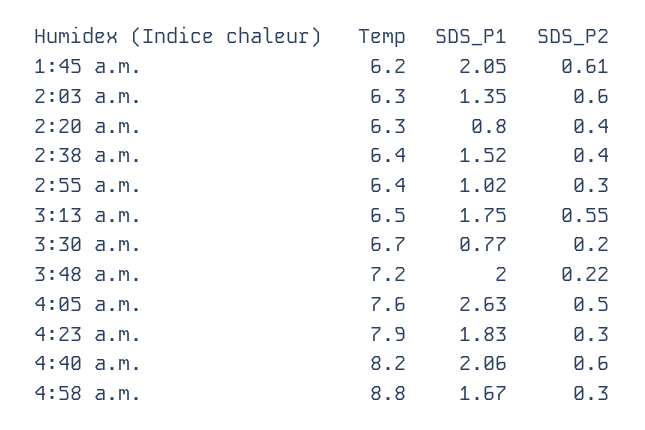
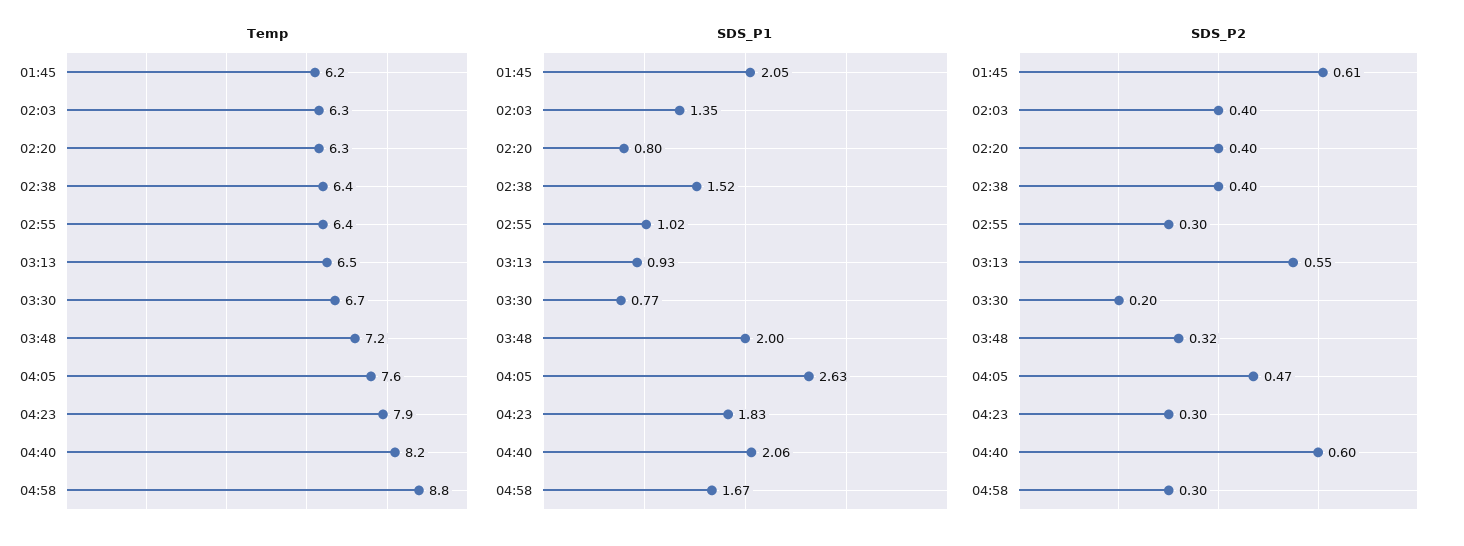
  {
    "Temp": {
      "1:45 a.m.": 6.2,
      "2:03 a.m.": 6.3,
      "2:20 a.m.": 6.3,
      "2:38 a.m.": 6.4,
      "2:55 a.m.": 6.4,
      "3:13 a.m.": 6.5,
      "3:30 a.m.": 6.7,
      "3:48 a.m.": 7.2,
      "4:05 a.m.": 7.6,
      "4:23 a.m.": 7.9,
      "4:40 a.m.": 8.2,
      "4:58 a.m.": 8.8
    },
    "SDS_P1": {
      "1:45 a.m.": 2.05,
      "2:03 a.m.": 1.35,
      "2:20 a.m.": 0.8,
      "2:38 a.m.": 1.52,
      "2:55 a.m.": 1.02,
-     "3:13 a.m.": 1.75,
+     "3:13 a.m.": 0.93,
      "3:30 a.m.": 0.77,
      "3:48 a.m.": 2,
      "4:05 a.m.": 2.63,
      "4:23 a.m.": 1.83,
      "4:40 a.m.": 2.06,
      "4:58 a.m.": 1.67
    },
    "SDS_P2": {
      "1:45 a.m.": 0.61,
-     "2:03 a.m.": 0.6,
+     "2:03 a.m.": 0.4,
      "2:20 a.m.": 0.4,
      "2:38 a.m.": 0.4,
      "2:55 a.m.": 0.3,
      "3:13 a.m.": 0.55,
      "3:30 a.m.": 0.2,
-     "3:48 a.m.": 0.22,
+     "3:48 a.m.": 0.32,
-     "4:05 a.m.": 0.5,
+     "4:05 a.m.": 0.47,
      "4:23 a.m.": 0.3,
      "4:40 a.m.": 0.6,
      "4:58 a.m.": 0.3
    }
  }

